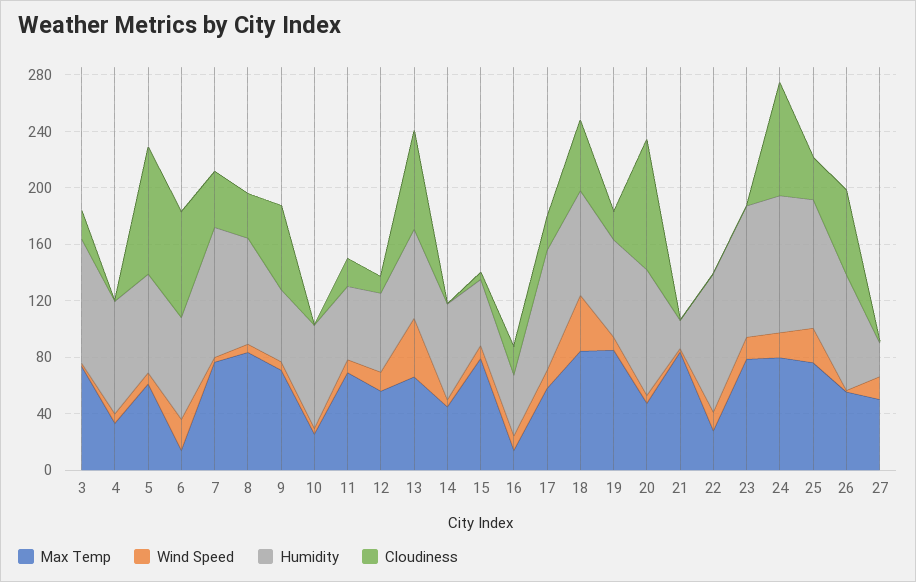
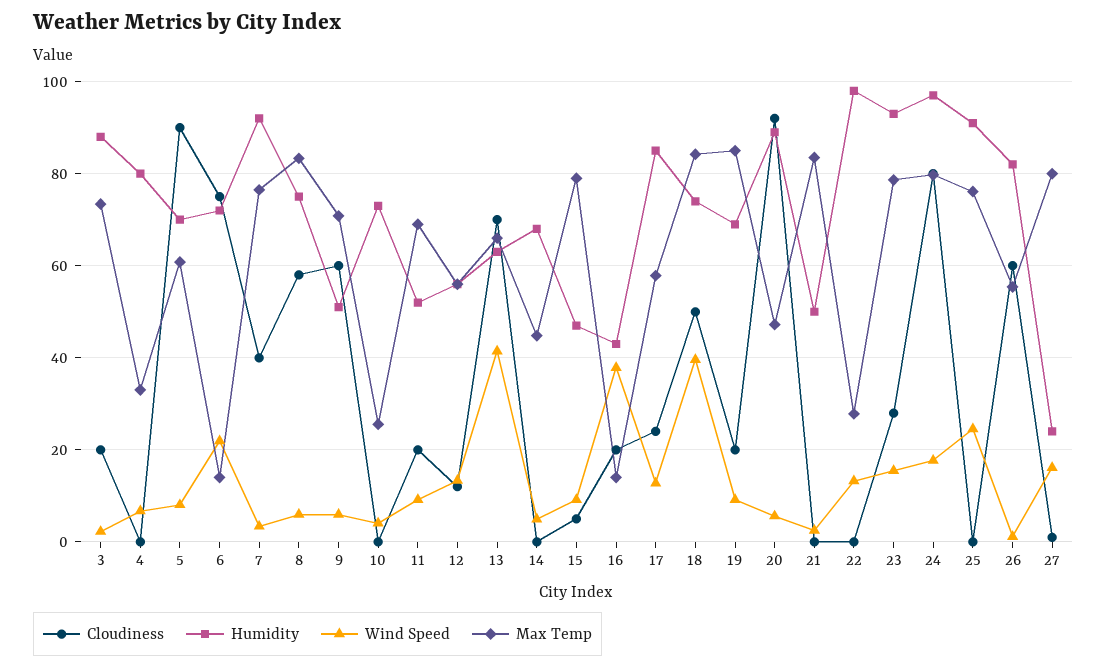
  {
    "Max Temp": {
      "3": 74,
      "4": 34,
      "5": 60,
      "6": 14,
      "7": 76,
      "8": 84,
      "9": 70,
      "10": 26,
      "11": 70,
      "12": 56,
      "13": 66,
      "14": 44,
      "15": 80,
      "16": 14,
      "17": 58,
      "18": 84,
      "19": 84,
      "20": 48,
      "21": 84,
      "22": 28,
      "23": 78,
      "24": 80,
      "25": 76,
      "26": 56,
-     "27": 50
+     "27": 80
    },
    "Wind Speed": {
      "3": 2,
      "4": 6,
      "5": 8,
      "6": 22,
      "7": 4,
      "8": 6,
      "9": 6,
      "10": 4,
      "11": 10,
      "12": 14,
      "13": 42,
      "14": 4,
      "15": 10,
-     "16": 10,
+     "16": 38,
      "17": 12,
      "18": 40,
      "19": 10,
      "20": 6,
      "21": 2,
      "22": 14,
      "23": 16,
      "24": 18,
      "25": 24,
      "26": 2,
      "27": 16
    },
    "Humidity": {
      "3": 88,
      "4": 80,
      "5": 70,
      "6": 72,
      "7": 92,
      "8": 76,
      "9": 52,
      "10": 74,
      "11": 52,
      "12": 56,
      "13": 64,
      "14": 68,
      "15": 48,
      "16": 44,
      "17": 86,
      "18": 74,
      "19": 70,
      "20": 90,
-     "21": 20,
+     "21": 50,
      "22": 98,
      "23": 94,
      "24": 98,
      "25": 92,
      "26": 82,
      "27": 24
    },
    "Cloudiness": {
      "3": 20,
      "4": 0,
      "5": 90,
      "6": 76,
      "7": 40,
-     "8": 30,
+     "8": 58,
      "9": 60,
      "10": 0,
      "11": 20,
      "12": 12,
      "13": 70,
      "14": 0,
      "15": 6,
      "16": 20,
      "17": 24,
      "18": 50,
      "19": 20,
      "20": 92,
      "21": 0,
      "22": 0,
-     "23": 0,
+     "23": 28,
      "24": 80,
-     "25": 30,
+     "25": 0,
      "26": 60,
      "27": 2
    }
  }

